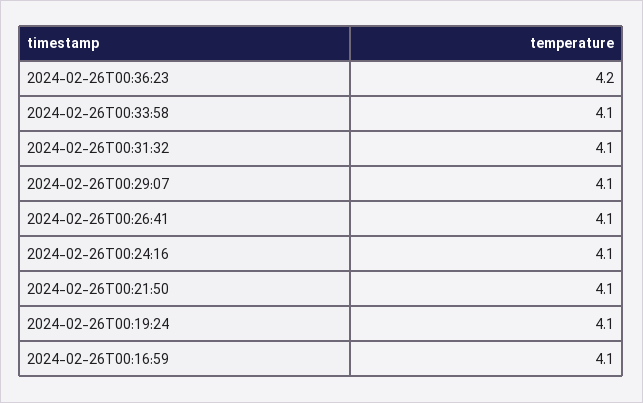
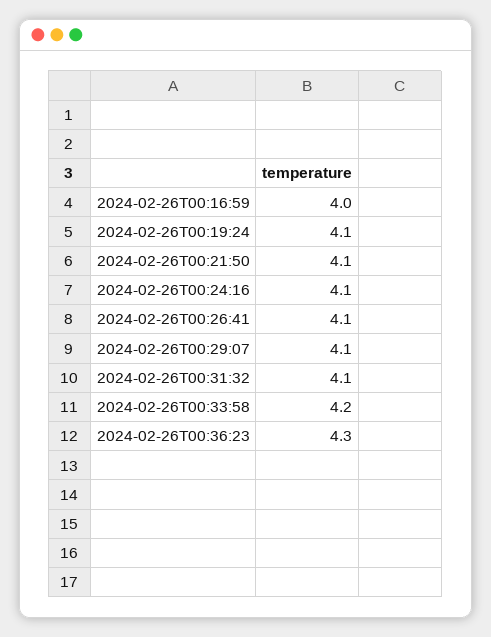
  {
-   "2024-02-26T00:36:23": 4.2,
+   "2024-02-26T00:36:23": 4.3,
-   "2024-02-26T00:33:58": 4.1,
+   "2024-02-26T00:33:58": 4.2,
    "2024-02-26T00:31:32": 4.1,
    "2024-02-26T00:29:07": 4.1,
    "2024-02-26T00:26:41": 4.1,
    "2024-02-26T00:24:16": 4.1,
    "2024-02-26T00:21:50": 4.1,
    "2024-02-26T00:19:24": 4.1,
-   "2024-02-26T00:16:59": 4.1
+   "2024-02-26T00:16:59": 4
  }

